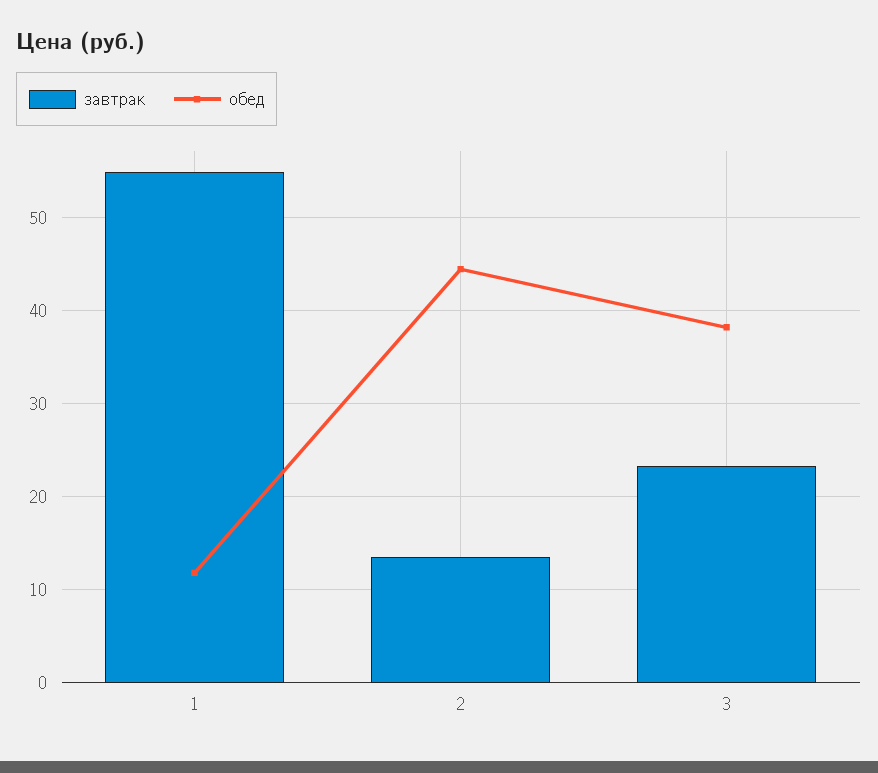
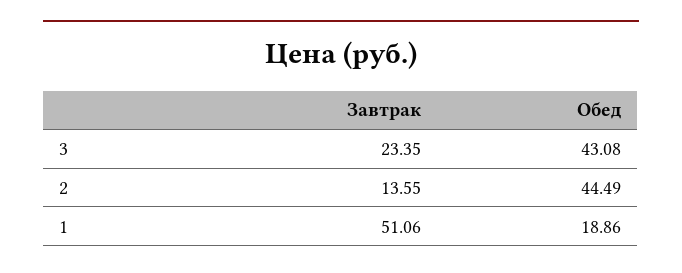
  {
    "завтрак": {
-     "1": 55,
+     "1": 51.06,
      "2": 13.55,
      "3": 23.35
    },
    "обед": {
-     "1": 12,
+     "1": 18.86,
      "2": 44.49,
-     "3": 38
+     "3": 43.08
    }
  }

